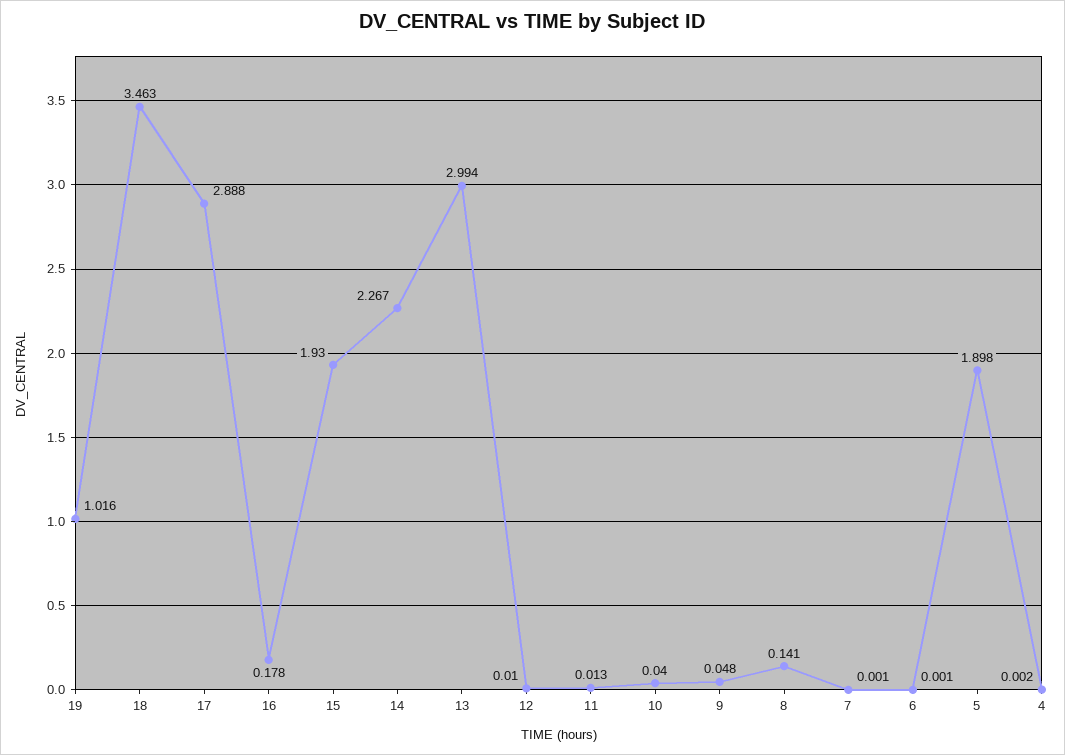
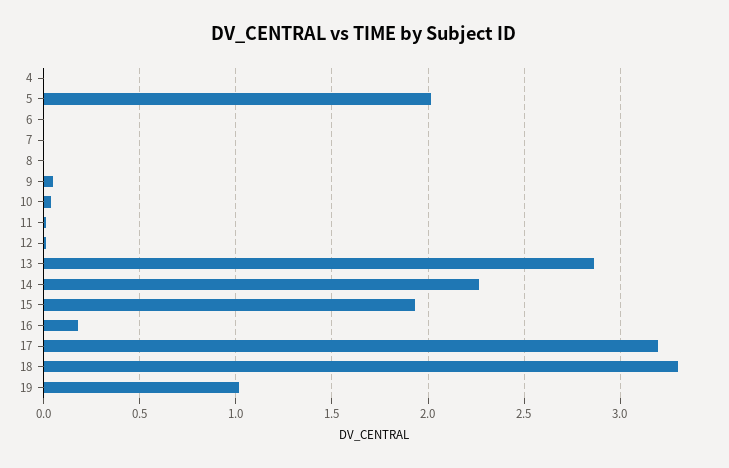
  {
    "19": 1.016,
-   "18": 3.463,
+   "18": 3.3,
-   "17": 2.888,
+   "17": 3.2,
    "16": 0.178,
    "15": 1.93,
    "14": 2.267,
-   "13": 2.994,
+   "13": 2.85,
    "12": 0.01,
    "11": 0.013,
    "10": 0.04,
    "9": 0.048,
-   "8": 0.141,
+   "8": 0,
    "7": 0.001,
    "6": 0.001,
-   "5": 1.898,
+   "5": 2,
    "4": 0.002
  }

